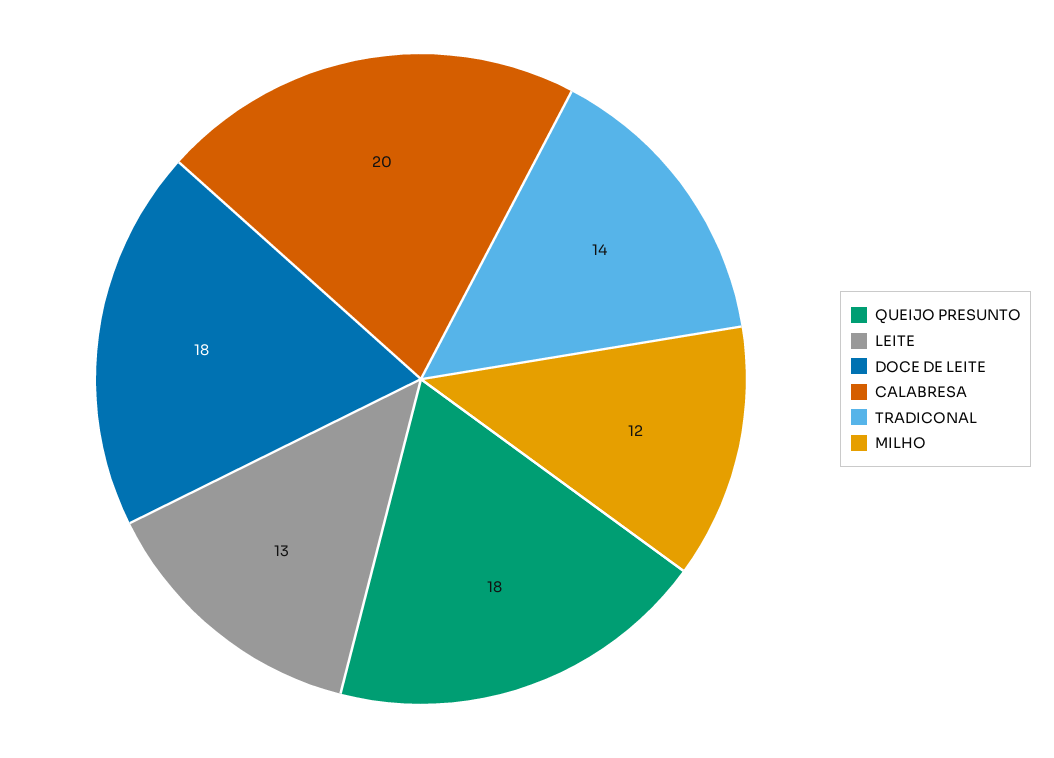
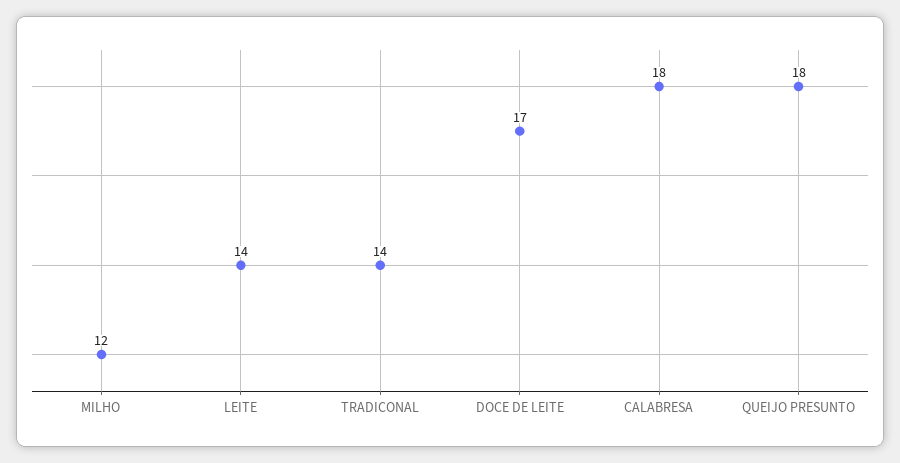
  {
    "QUEIJO PRESUNTO": 18,
-   "LEITE": 13,
+   "LEITE": 14,
-   "DOCE DE LEITE": 18,
+   "DOCE DE LEITE": 17,
-   "CALABRESA": 20,
+   "CALABRESA": 18,
    "TRADICONAL": 14,
    "MILHO": 12
  }

